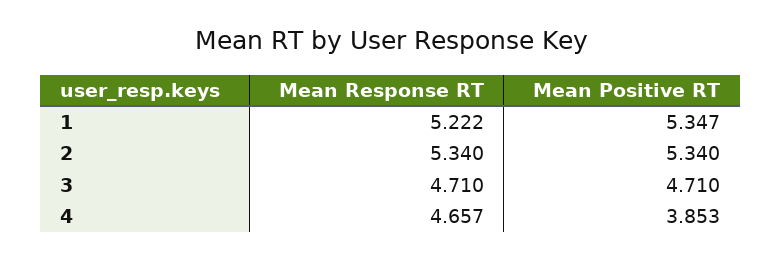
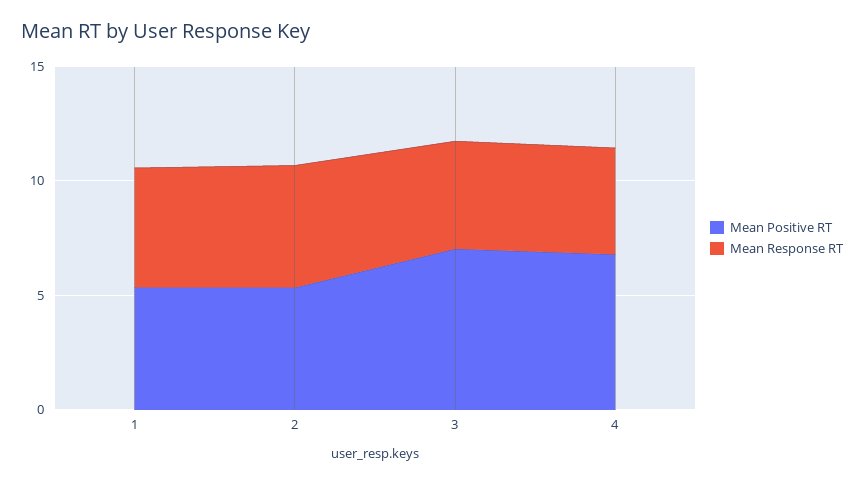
  {
    "Mean Response RT": {
      "1": 5.222,
      "2": 5.34,
      "3": 4.71,
      "4": 4.657
    },
    "Mean Positive RT": {
      "1": 5.347,
      "2": 5.34,
-     "3": 4.71,
+     "3": 7,
-     "4": 3.853
+     "4": 7
    }
  }

